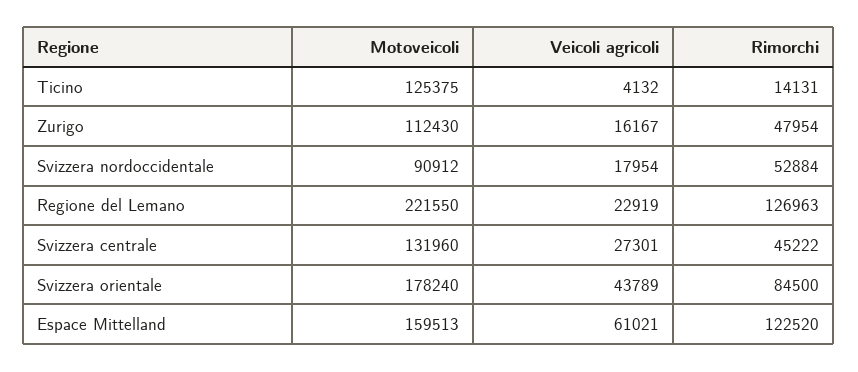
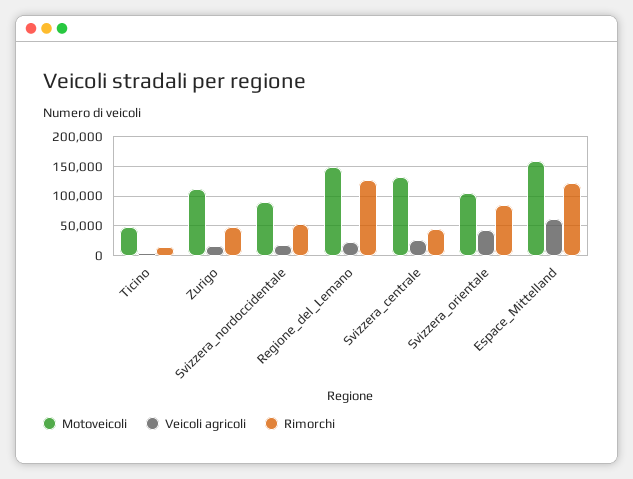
  {
    "Motoveicoli": {
-     "Ticino": 125375,
+     "Ticino": 50000,
      "Zurigo": 112430,
      "Svizzera nordoccidentale": 90912,
-     "Regione del Lemano": 221550,
+     "Regione del Lemano": 150000,
      "Svizzera centrale": 131960,
-     "Svizzera orientale": 178240,
+     "Svizzera orientale": 100000,
      "Espace Mittelland": 159513
    },
    "Veicoli agricoli": {
      "Ticino": 4132,
      "Zurigo": 16167,
      "Svizzera nordoccidentale": 17954,
      "Regione del Lemano": 22919,
      "Svizzera centrale": 27301,
      "Svizzera orientale": 43789,
      "Espace Mittelland": 61021
    },
    "Rimorchi": {
      "Ticino": 14131,
      "Zurigo": 47954,
      "Svizzera nordoccidentale": 52884,
      "Regione del Lemano": 126963,
      "Svizzera centrale": 45222,
      "Svizzera orientale": 84500,
      "Espace Mittelland": 122520
    }
  }

